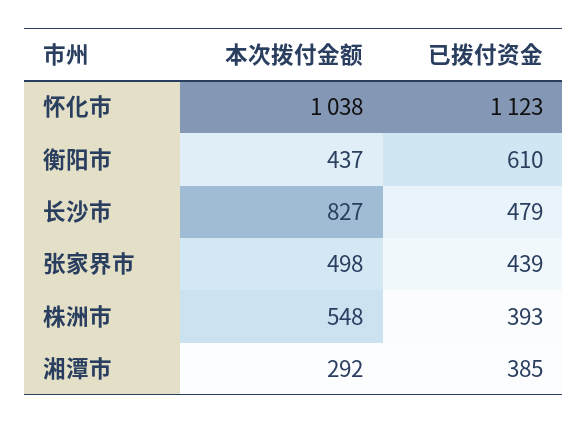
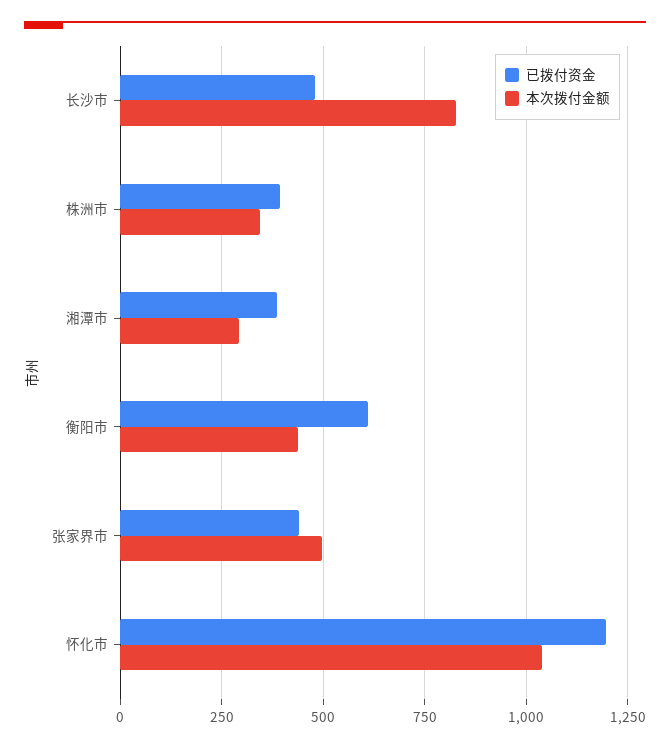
  {
    "本次拨付金额": {
      "怀化市": 1038,
      "衡阳市": 437,
      "长沙市": 827,
      "张家界市": 498,
-     "株洲市": 548,
+     "株洲市": 350,
      "湘潭市": 292
    },
    "已拨付资金": {
-     "怀化市": 1123,
+     "怀化市": 1200,
      "衡阳市": 610,
      "长沙市": 479,
      "张家界市": 439,
      "株洲市": 393,
      "湘潭市": 385
    }
  }

